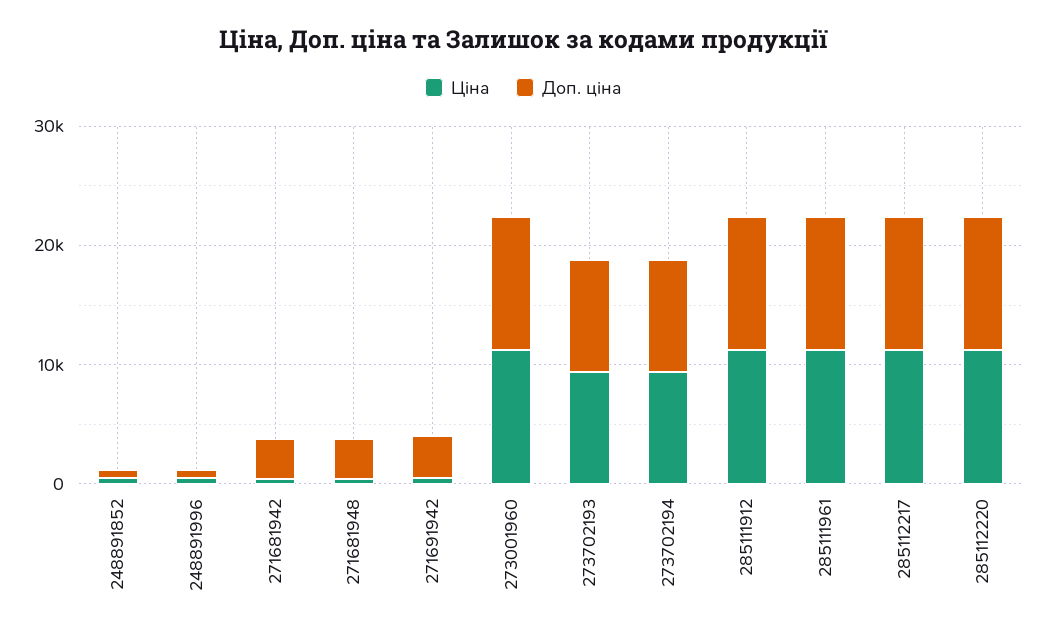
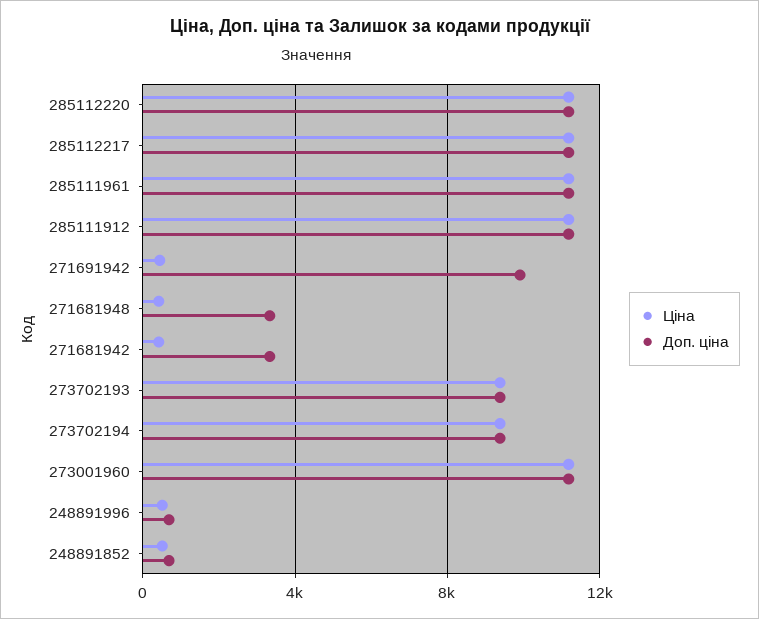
  {
    "Ціна": {
      "248891852": 500,
      "248891996": 500,
      "271681942": 500,
      "271681948": 500,
      "271691942": 500,
      "273001960": 11000,
      "273702193": 9500,
      "273702194": 9500,
      "285111912": 11000,
      "285111961": 11000,
      "285112217": 11000,
      "285112220": 11000
    },
    "Доп. ціна": {
      "248891852": 500,
      "248891996": 500,
      "271681942": 3500,
      "271681948": 3500,
-     "271691942": 4000,
+     "271691942": 10000,
      "273001960": 11000,
      "273702193": 9500,
      "273702194": 9500,
      "285111912": 11000,
      "285111961": 11000,
      "285112217": 11000,
      "285112220": 11000
    }
  }

